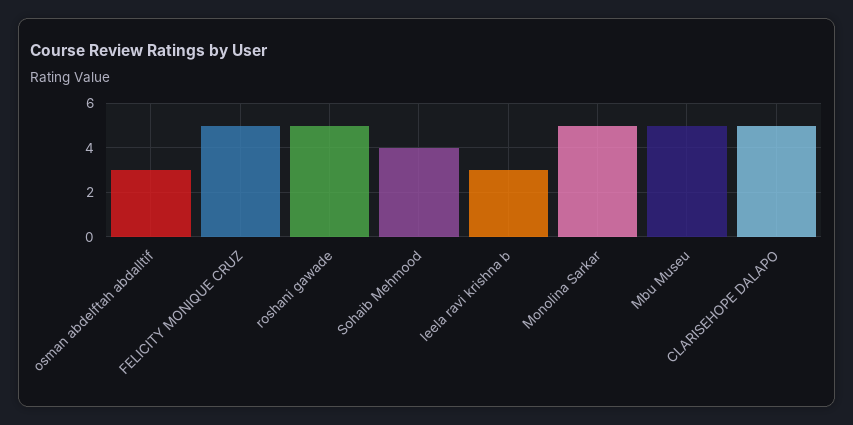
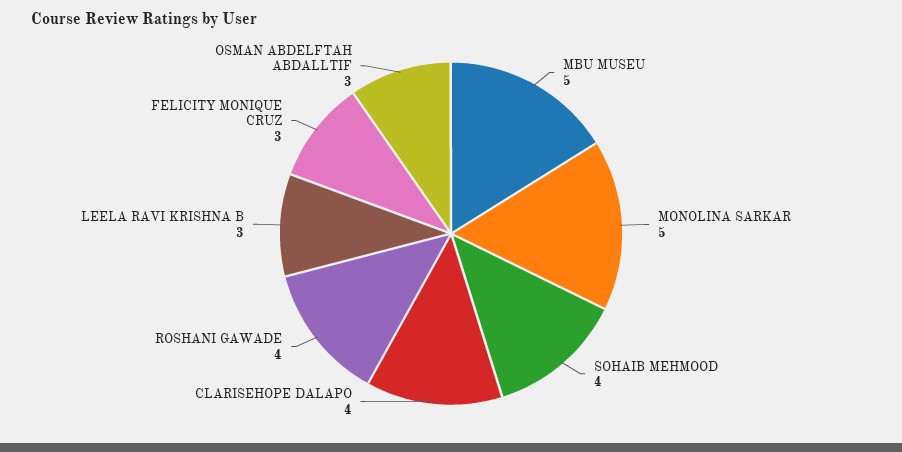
  {
    "osman abdelftah abdalltif": 3,
-   "FELICITY MONIQUE CRUZ": 5,
+   "FELICITY MONIQUE CRUZ": 3,
-   "roshani gawade": 5,
+   "roshani gawade": 4,
    "Sohaib Mehmood": 4,
    "leela ravi krishna b": 3,
    "Monolina Sarkar": 5,
    "Mbu Museu": 5,
-   "CLARISEHOPE DALAPO": 5
+   "CLARISEHOPE DALAPO": 4
  }

